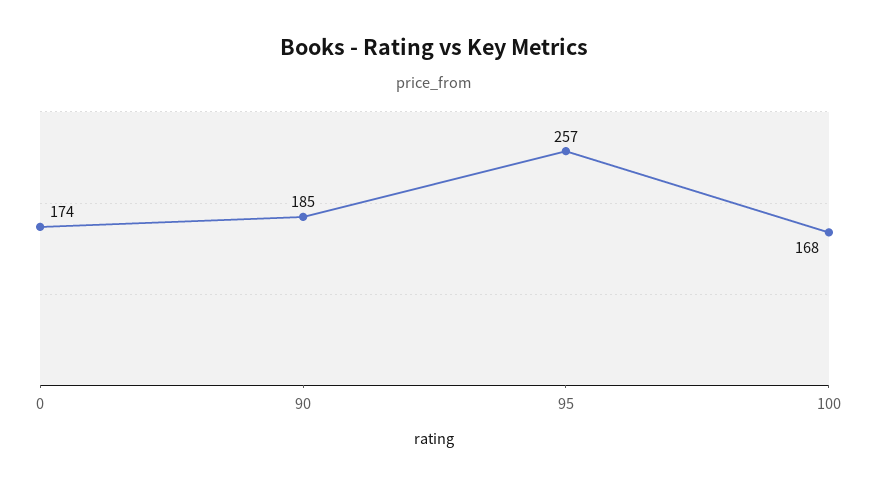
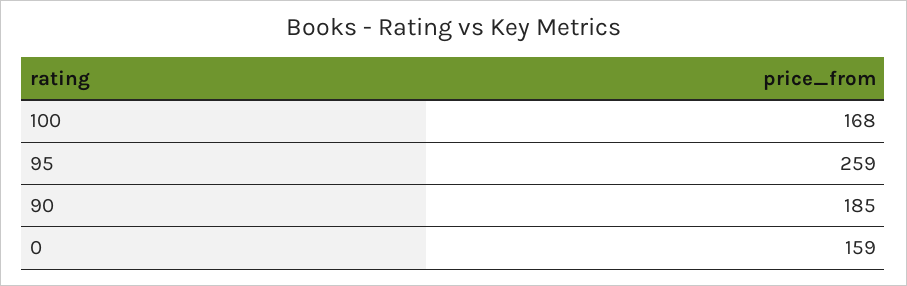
  {
-   "0": 174,
+   "0": 159,
    "90": 185,
-   "95": 257,
+   "95": 259,
    "100": 168
  }

